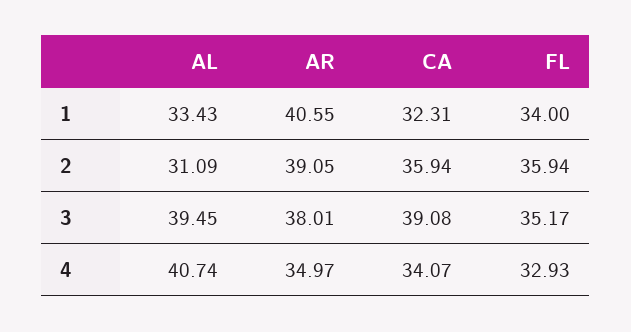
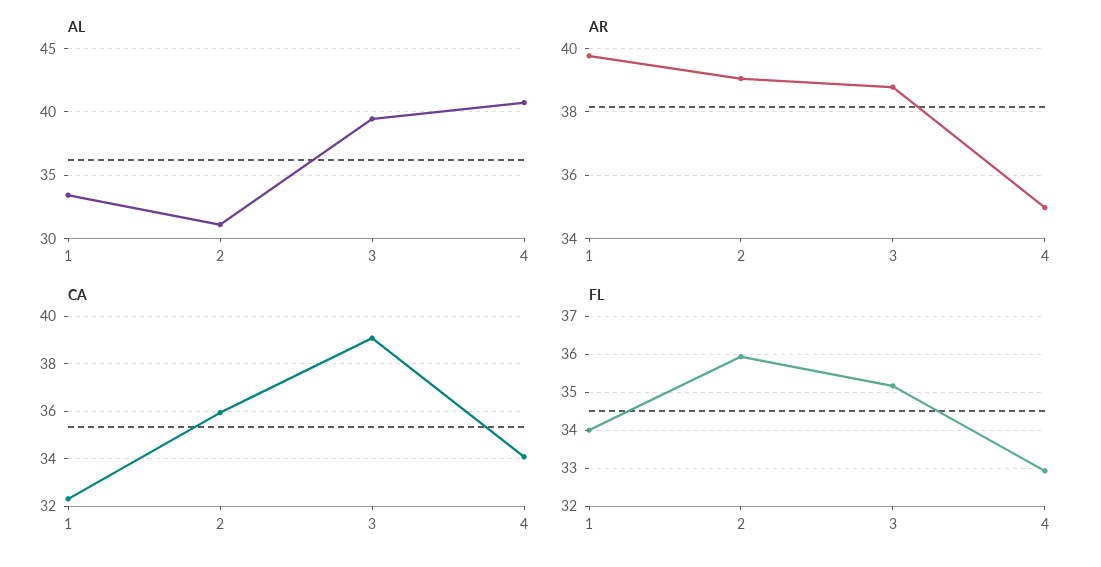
  {
    "AL": {
      "1": 33.43,
      "2": 31.09,
      "3": 39.45,
      "4": 40.74
    },
    "AR": {
-     "1": 40.55,
+     "1": 39.8,
      "2": 39.05,
-     "3": 38.01,
+     "3": 38.8,
      "4": 34.97
    },
    "CA": {
      "1": 32.31,
      "2": 35.94,
      "3": 39.08,
      "4": 34.07
    },
    "FL": {
      "1": 34,
      "2": 35.94,
      "3": 35.17,
      "4": 32.93
    }
  }

